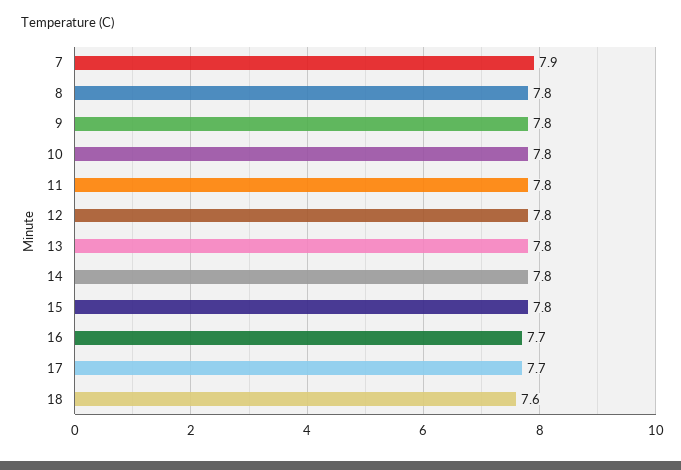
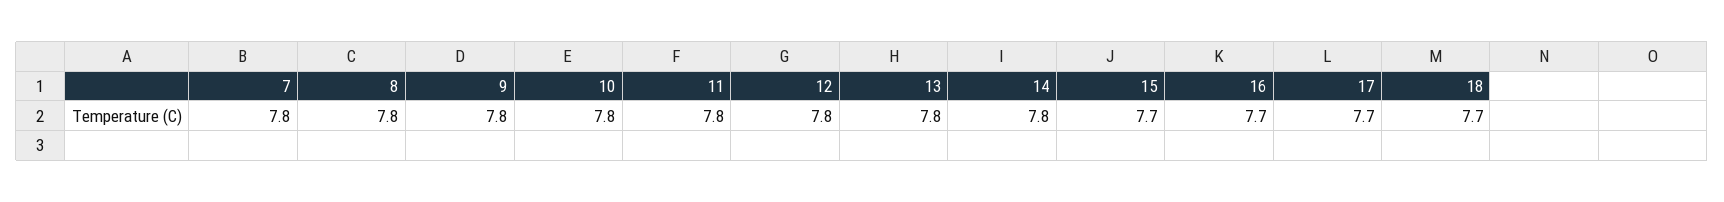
  {
-   "7": 7.9,
+   "7": 7.8,
    "8": 7.8,
    "9": 7.8,
    "10": 7.8,
    "11": 7.8,
    "12": 7.8,
    "13": 7.8,
    "14": 7.8,
-   "15": 7.8,
+   "15": 7.7,
    "16": 7.7,
    "17": 7.7,
-   "18": 7.6
+   "18": 7.7
  }

